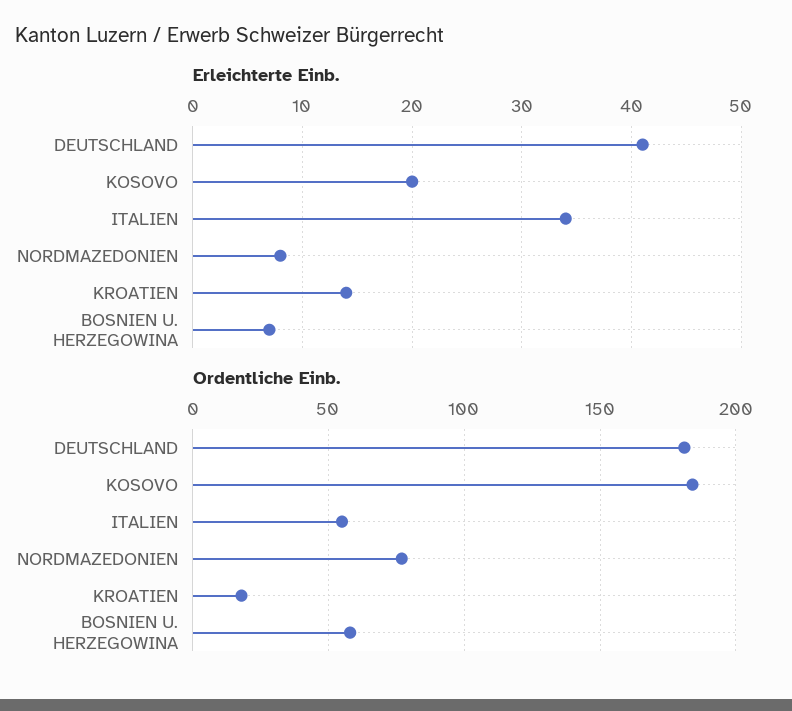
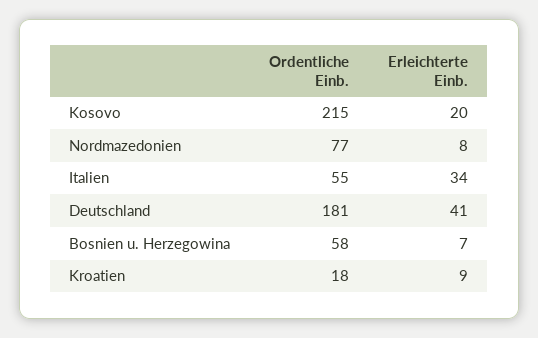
  {
    "Erleichterte Einb.": {
      "DEUTSCHLAND": 41,
      "KOSOVO": 20,
      "ITALIEN": 34,
      "NORDMAZEDONIEN": 8,
-     "KROATIEN": 14,
+     "KROATIEN": 9,
      "BOSNIEN U. HERZEGOWINA": 7
    },
    "Ordentliche Einb.": {
      "DEUTSCHLAND": 181,
-     "KOSOVO": 185,
+     "KOSOVO": 215,
      "ITALIEN": 55,
      "NORDMAZEDONIEN": 77,
      "KROATIEN": 18,
      "BOSNIEN U. HERZEGOWINA": 58
    }
  }

